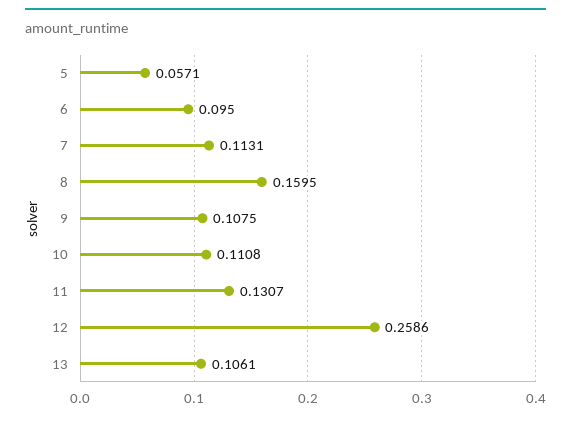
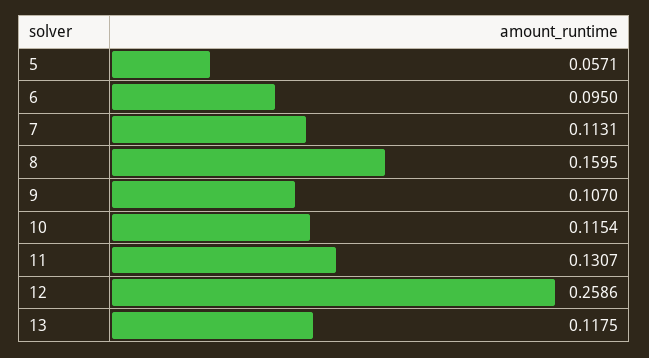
  {
    "5": 0.0571,
    "6": 0.095,
    "7": 0.1131,
    "8": 0.1595,
-   "9": 0.1075,
+   "9": 0.107,
-   "10": 0.1108,
+   "10": 0.1154,
    "11": 0.1307,
    "12": 0.2586,
-   "13": 0.1061
+   "13": 0.1175
  }

